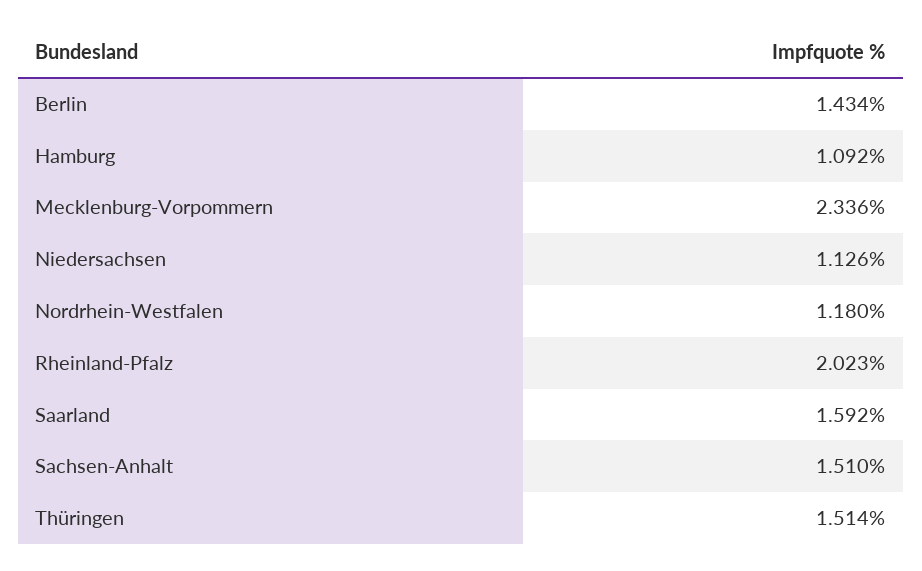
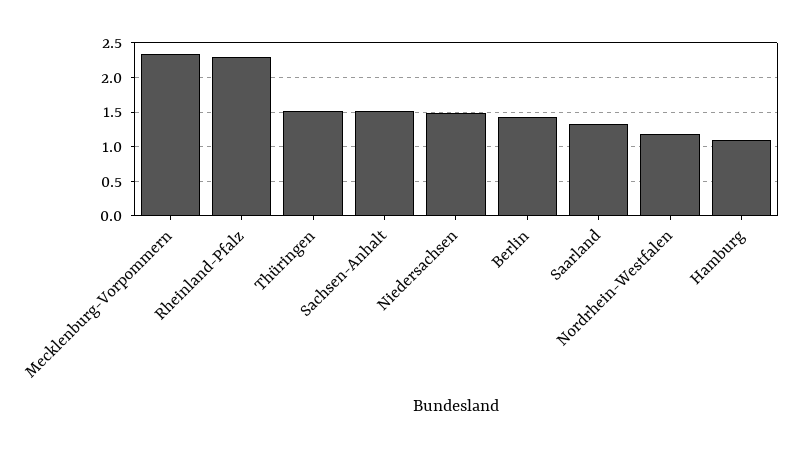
  {
    "Berlin": 1.434,
    "Hamburg": 1.092,
    "Mecklenburg-Vorpommern": 2.336,
-   "Niedersachsen": 1.126,
+   "Niedersachsen": 1.5,
    "Nordrhein-Westfalen": 1.18,
-   "Rheinland-Pfalz": 2.023,
+   "Rheinland-Pfalz": 2.3,
-   "Saarland": 1.592,
+   "Saarland": 1.3,
    "Sachsen-Anhalt": 1.51,
    "Thüringen": 1.514
  }

